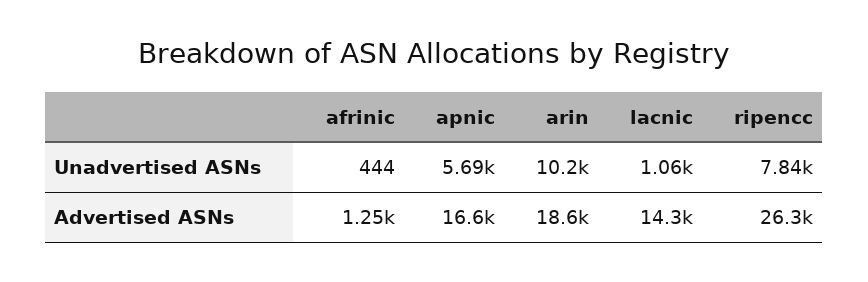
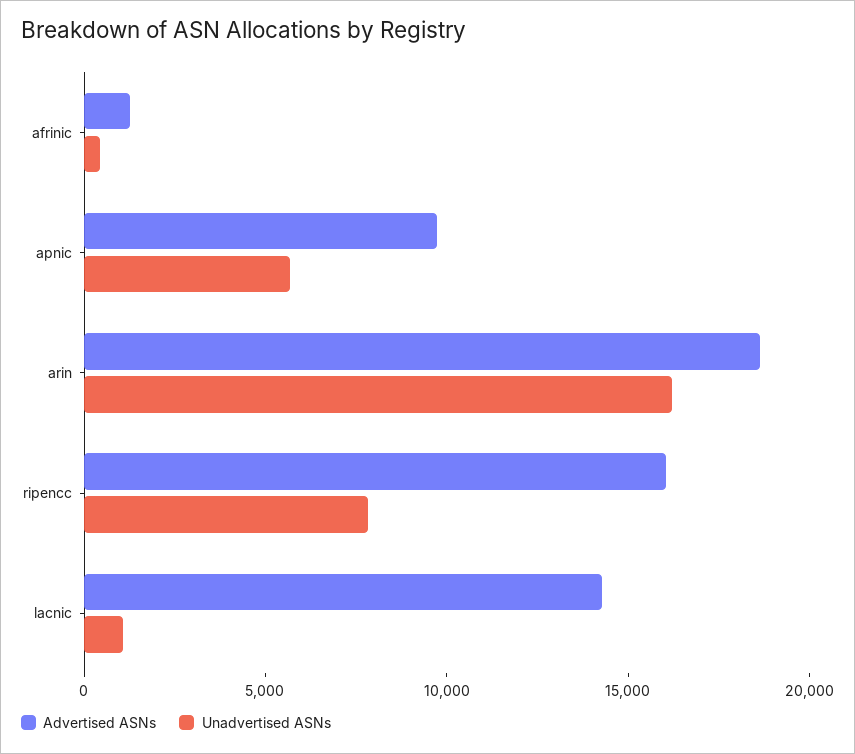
  {
    "Unadvertised ASNs": {
      "afrinic": 444,
      "apnic": 5690,
-     "arin": 10200,
+     "arin": 16000,
      "lacnic": 1060,
      "ripencc": 7840
    },
    "Advertised ASNs": {
      "afrinic": 1250,
-     "apnic": 16600,
+     "apnic": 10000,
      "arin": 18600,
      "lacnic": 14300,
-     "ripencc": 26300
+     "ripencc": 16000
    }
  }

